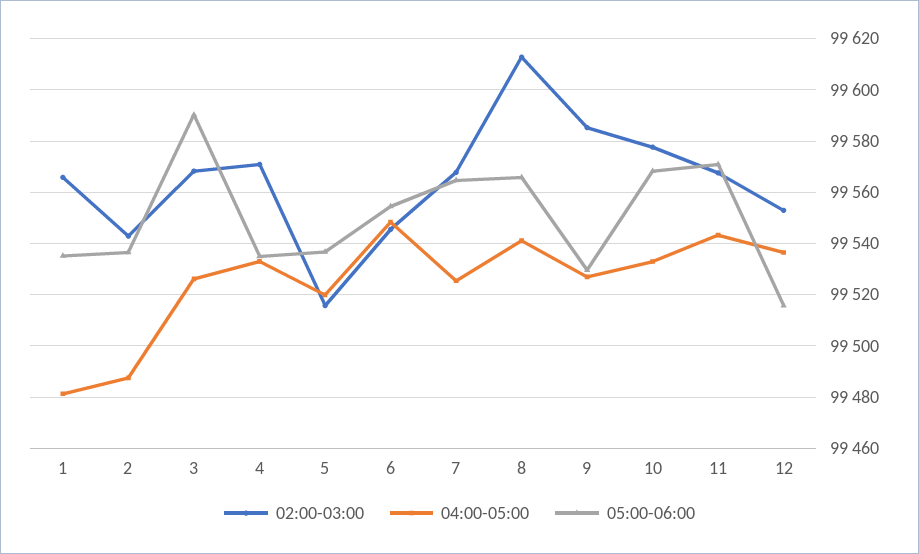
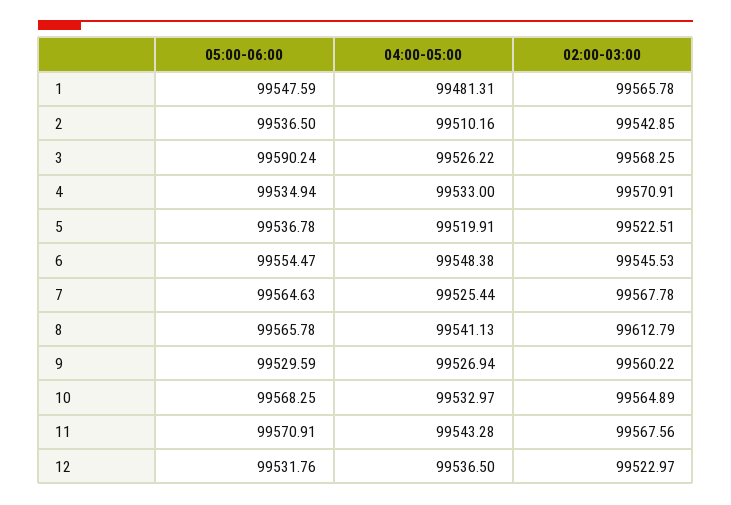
  {
    "02:00-03:00": {
      "1": 99565.78,
      "2": 99542.85,
      "3": 99568.25,
      "4": 99570.91,
-     "5": 99515,
+     "5": 99522.51,
      "6": 99545.53,
      "7": 99567.78,
      "8": 99612.79,
-     "9": 99585,
+     "9": 99560.22,
-     "10": 99577.5,
+     "10": 99564.89,
      "11": 99567.56,
-     "12": 99552.5
+     "12": 99522.97
    },
    "04:00-05:00": {
      "1": 99481.31,
-     "2": 99487.5,
+     "2": 99510.16,
      "3": 99526.22,
      "4": 99533,
      "5": 99519.91,
      "6": 99548.38,
      "7": 99525.44,
      "8": 99541.13,
      "9": 99526.94,
      "10": 99532.97,
      "11": 99543.28,
      "12": 99536.5
    },
    "05:00-06:00": {
-     "1": 99535,
+     "1": 99547.59,
      "2": 99536.5,
      "3": 99590.24,
      "4": 99534.94,
      "5": 99536.78,
      "6": 99554.47,
      "7": 99564.63,
      "8": 99565.78,
      "9": 99529.59,
      "10": 99568.25,
      "11": 99570.91,
-     "12": 99515
+     "12": 99531.76
    }
  }

